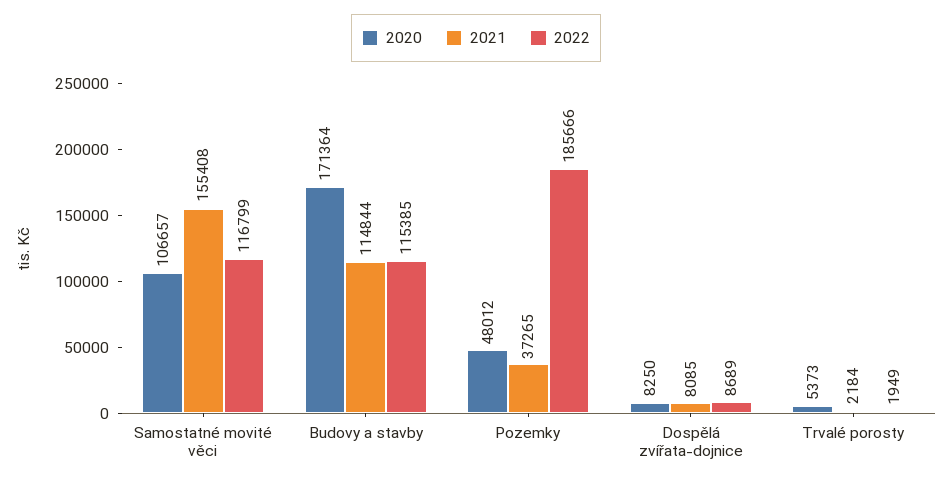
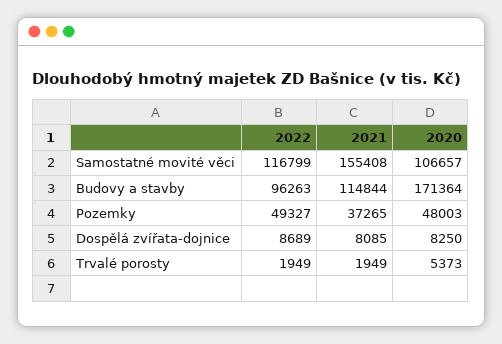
  {
    "2020": {
      "Samostatné movité věci": 106657,
      "Budovy a stavby": 171364,
-     "Pozemky": 48012,
+     "Pozemky": 48003,
      "Dospělá zvířata-dojnice": 8250,
      "Trvalé porosty": 5373
    },
    "2021": {
      "Samostatné movité věci": 155408,
      "Budovy a stavby": 114844,
      "Pozemky": 37265,
      "Dospělá zvířata-dojnice": 8085,
-     "Trvalé porosty": 2184
+     "Trvalé porosty": 1949
    },
    "2022": {
      "Samostatné movité věci": 116799,
-     "Budovy a stavby": 115385,
+     "Budovy a stavby": 96263,
-     "Pozemky": 185666,
+     "Pozemky": 49327,
      "Dospělá zvířata-dojnice": 8689,
      "Trvalé porosty": 1949
    }
  }

